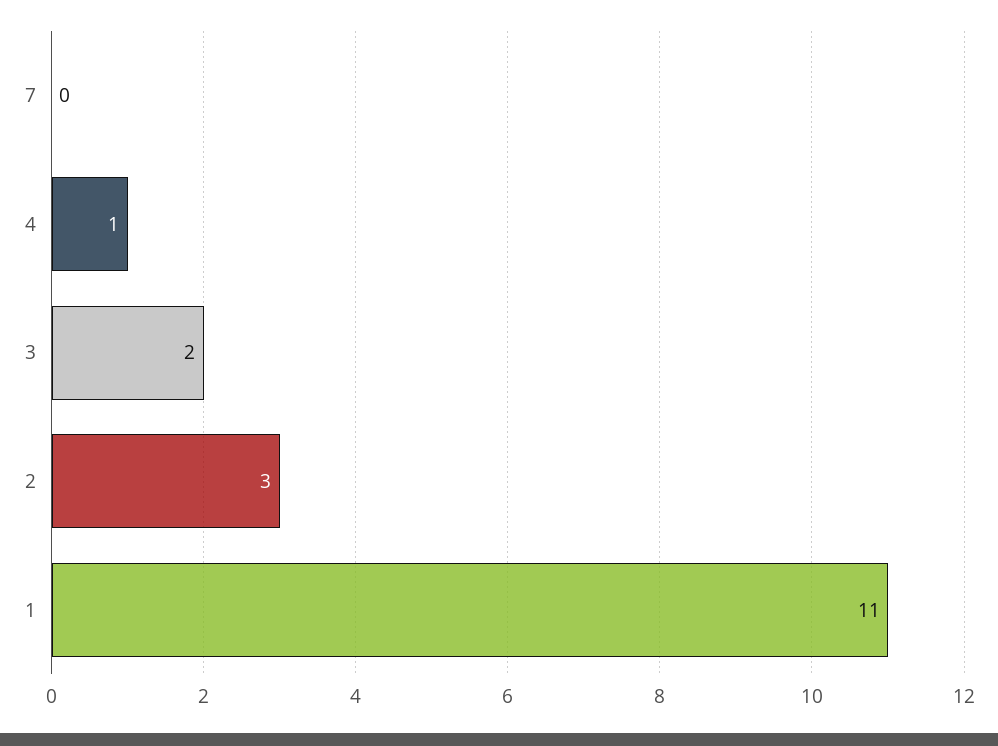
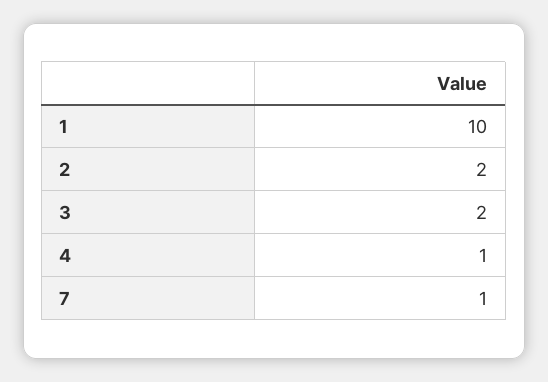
  {
-   "7": 0,
+   "7": 1,
    "4": 1,
    "3": 2,
-   "2": 3,
+   "2": 2,
-   "1": 11
+   "1": 10
  }

